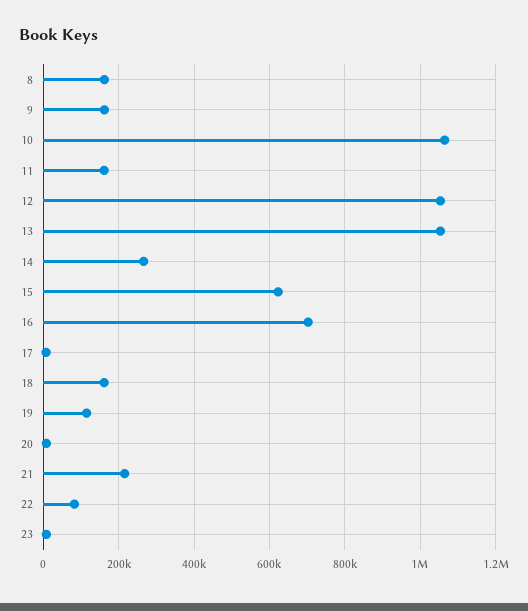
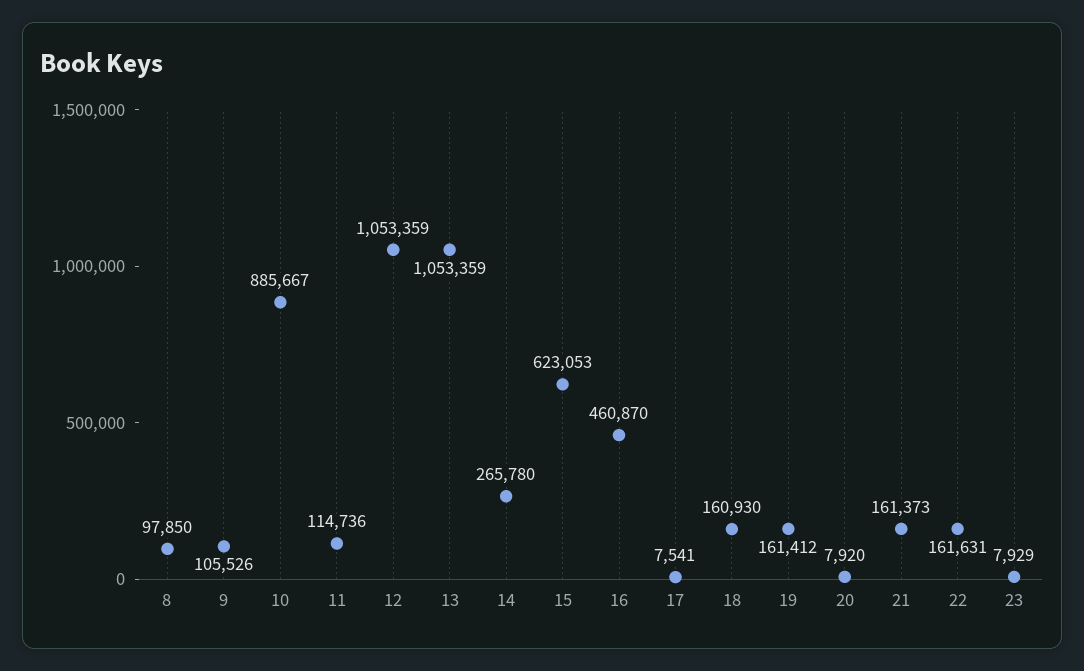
  {
-   "8": 160000,
+   "8": 97850,
-   "9": 160000,
+   "9": 105526,
-   "10": 1060000,
+   "10": 885667,
-   "11": 160000,
+   "11": 114736,
    "12": 1053359,
    "13": 1053359,
    "14": 265780,
    "15": 623053,
-   "16": 700000,
+   "16": 460870,
    "17": 7541,
    "18": 160930,
-   "19": 120000,
+   "19": 161412,
    "20": 7920,
-   "21": 220000,
+   "21": 161373,
-   "22": 80000,
+   "22": 161631,
    "23": 7929
  }

